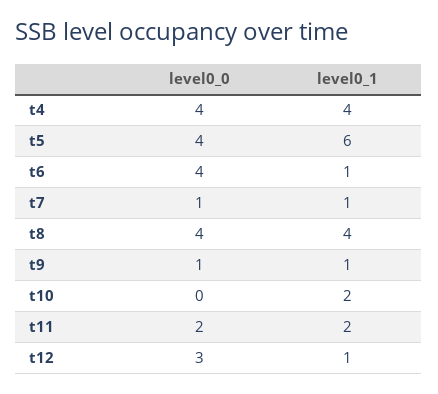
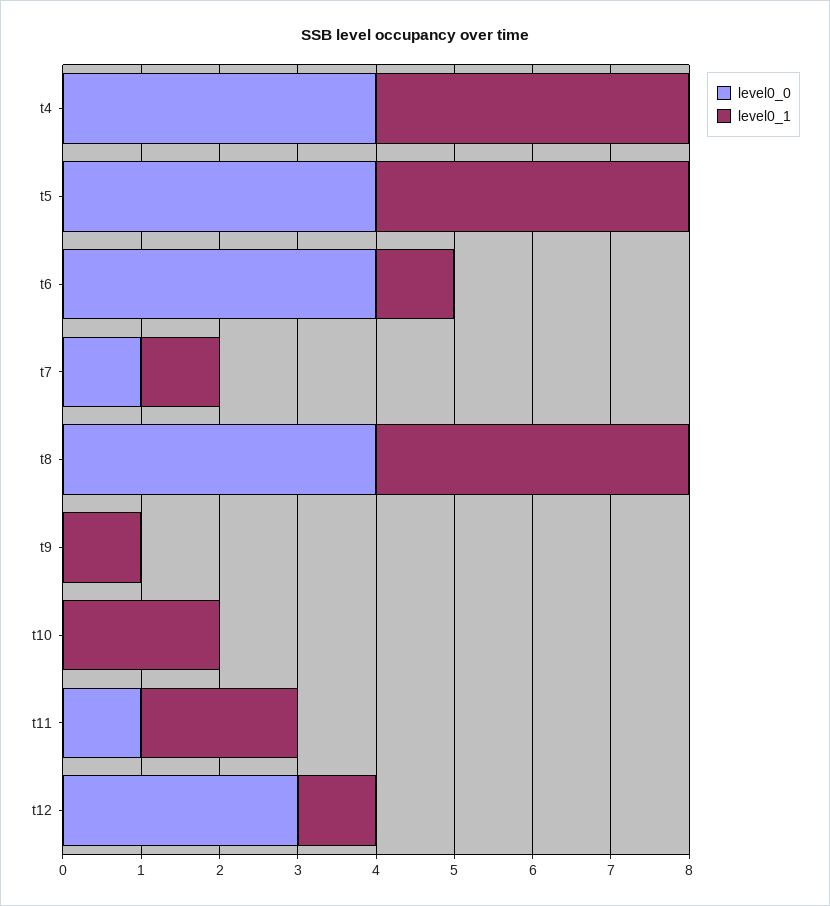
  {
    "level0_0": {
      "t4": 4,
      "t5": 4,
      "t6": 4,
      "t7": 1,
      "t8": 4,
-     "t9": 1,
+     "t9": 0,
      "t10": 0,
-     "t11": 2,
+     "t11": 1,
      "t12": 3
    },
    "level0_1": {
      "t4": 4,
-     "t5": 6,
+     "t5": 4,
      "t6": 1,
      "t7": 1,
      "t8": 4,
      "t9": 1,
      "t10": 2,
      "t11": 2,
      "t12": 1
    }
  }

